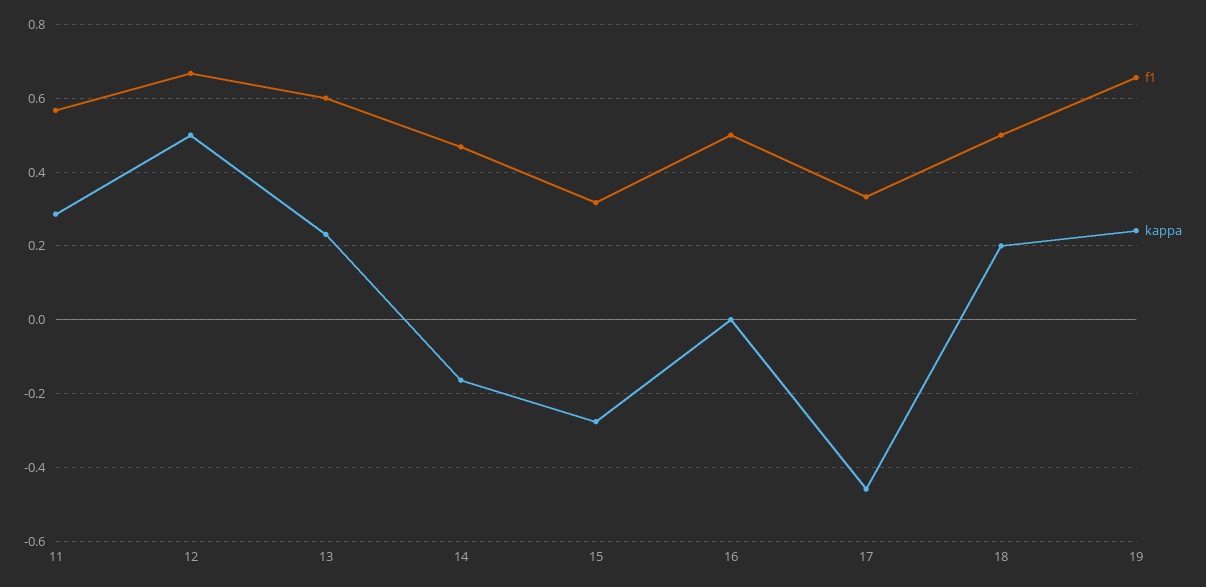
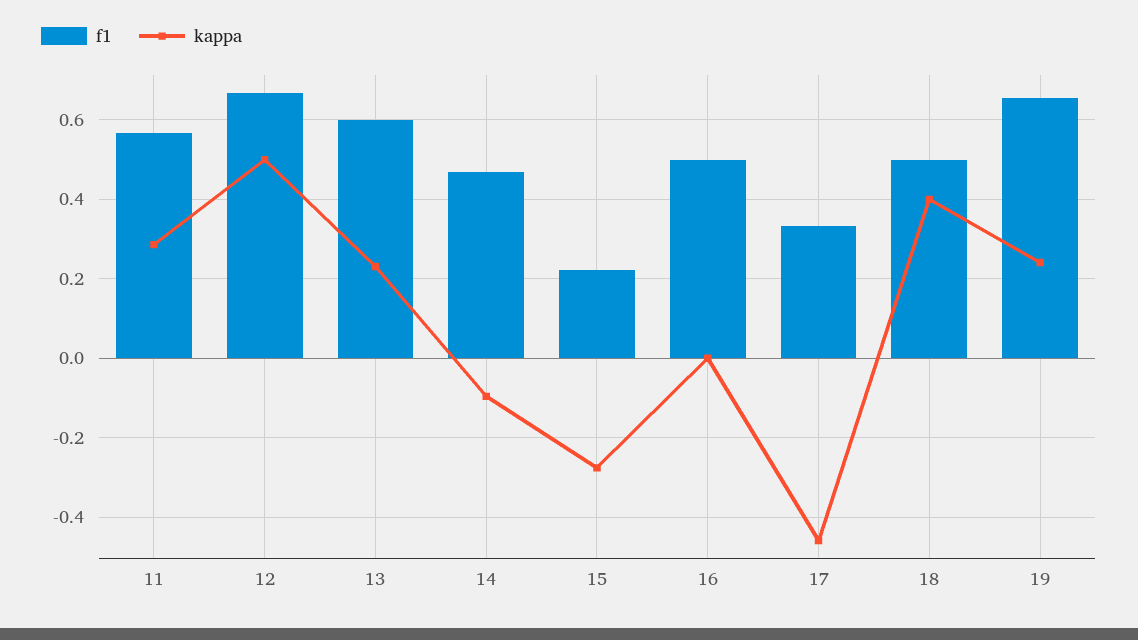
  {
    "f1": {
      "11": 0.56,
      "12": 0.66,
      "13": 0.6,
      "14": 0.46,
-     "15": 0.32,
+     "15": 0.22,
      "16": 0.5,
      "17": 0.34,
      "18": 0.5,
      "19": 0.66
    },
    "kappa": {
      "11": 0.28,
      "12": 0.5,
      "13": 0.24,
-     "14": -0.16,
+     "14": -0.1,
      "15": -0.28,
      "16": 0,
      "17": -0.46,
-     "18": 0.2,
+     "18": 0.4,
      "19": 0.24
    }
  }

